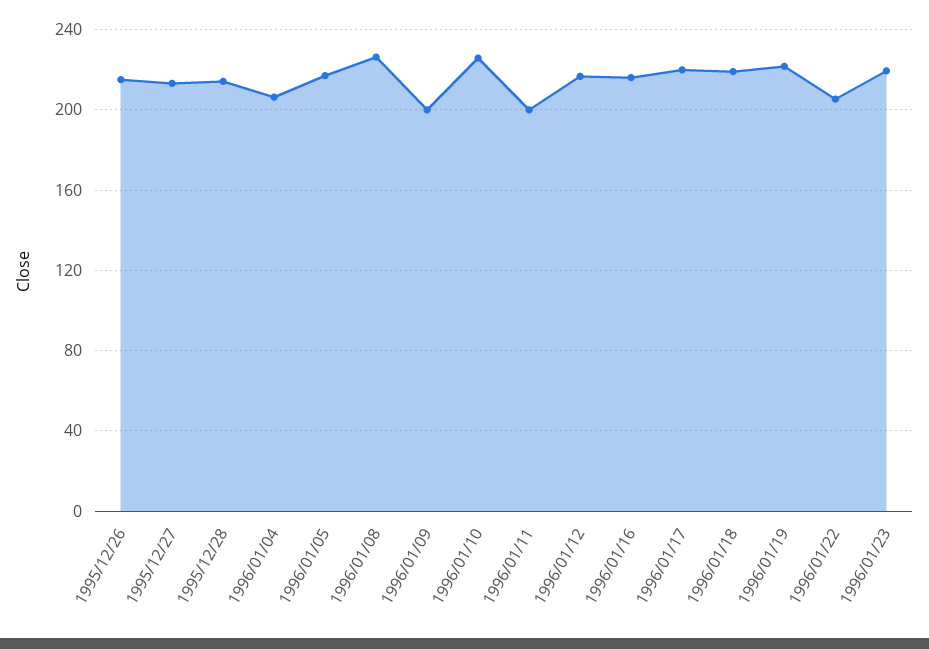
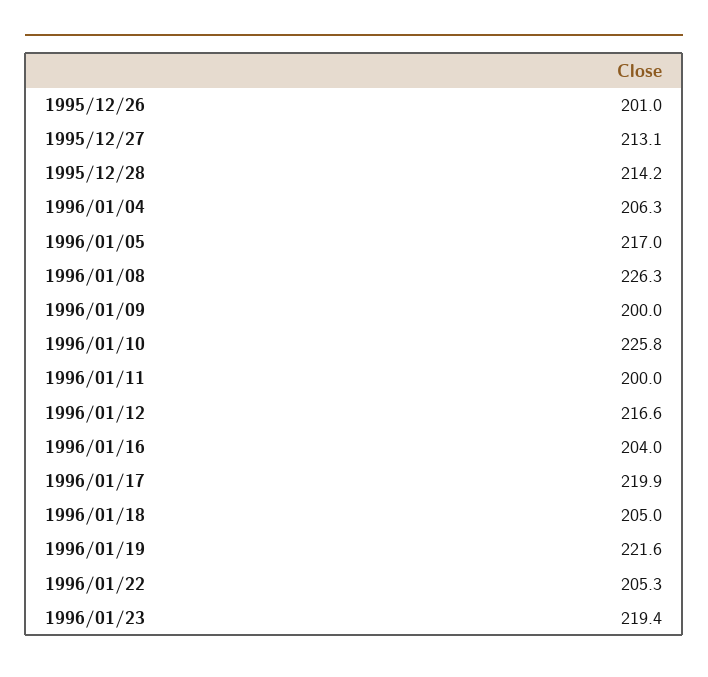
  {
-   "1995/12/26": 215,
+   "1995/12/26": 201,
    "1995/12/27": 213.1,
    "1995/12/28": 214.2,
    "1996/01/04": 206.3,
    "1996/01/05": 217,
    "1996/01/08": 226.3,
    "1996/01/09": 200,
    "1996/01/10": 225.8,
    "1996/01/11": 200,
    "1996/01/12": 216.6,
-   "1996/01/16": 215,
+   "1996/01/16": 204,
    "1996/01/17": 219.9,
-   "1996/01/18": 220,
+   "1996/01/18": 205,
    "1996/01/19": 221.6,
    "1996/01/22": 205.3,
    "1996/01/23": 219.4
  }

